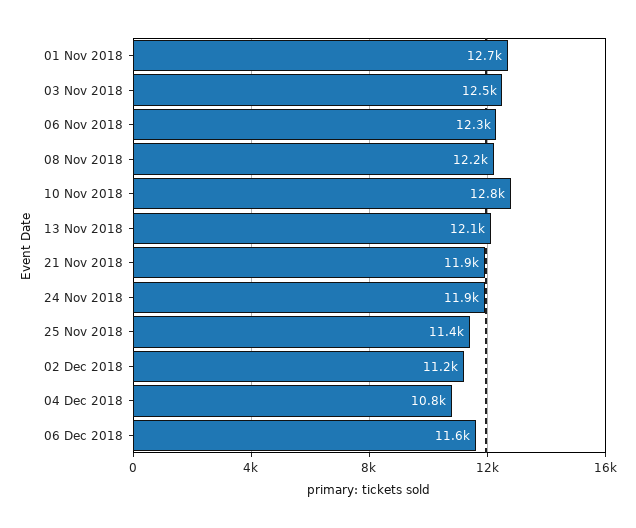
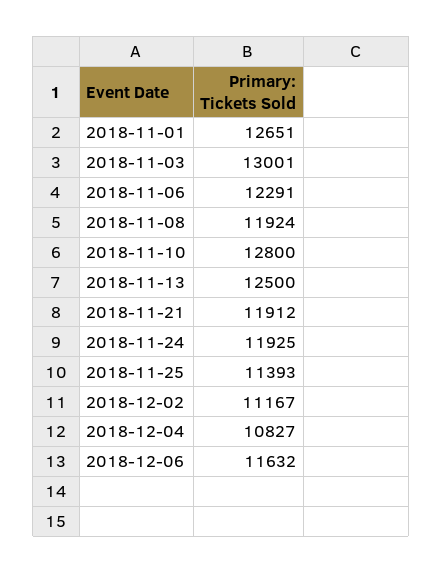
  {
    "01 Nov 2018": 12651,
-   "03 Nov 2018": 12500,
+   "03 Nov 2018": 13001,
    "06 Nov 2018": 12291,
-   "08 Nov 2018": 12200,
+   "08 Nov 2018": 11924,
    "10 Nov 2018": 12800,
-   "13 Nov 2018": 12100,
+   "13 Nov 2018": 12500,
    "21 Nov 2018": 11912,
    "24 Nov 2018": 11925,
    "25 Nov 2018": 11393,
    "02 Dec 2018": 11167,
    "04 Dec 2018": 10827,
    "06 Dec 2018": 11632
  }

